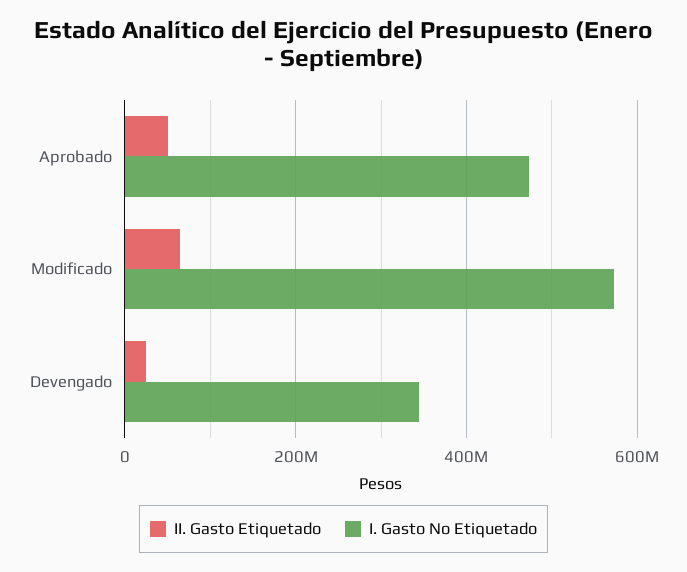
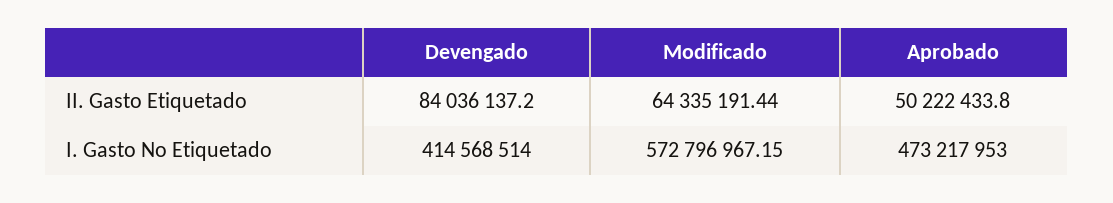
  {
    "II. Gasto Etiquetado": {
      "Aprobado": 50222433.8,
      "Modificado": 64335191.44,
-     "Devengado": 20000000
+     "Devengado": 84036137.2
    },
    "I. Gasto No Etiquetado": {
      "Aprobado": 473217953,
      "Modificado": 572796967.15,
-     "Devengado": 340000000
+     "Devengado": 414568514
    }
  }

